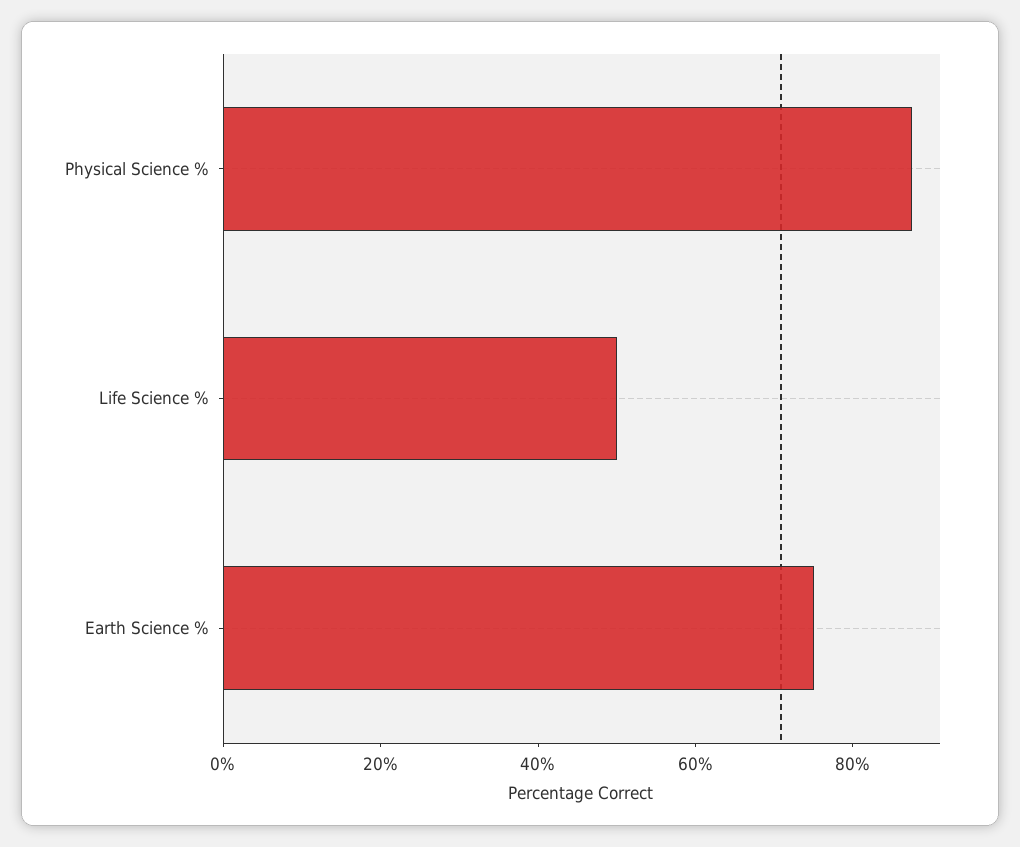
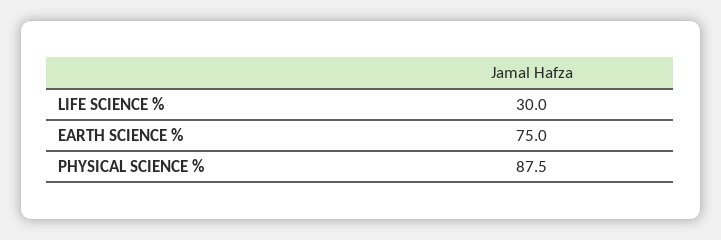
  {
    "Physical Science %": 87.5,
-   "Life Science %": 50,
+   "Life Science %": 30,
    "Earth Science %": 75
  }

